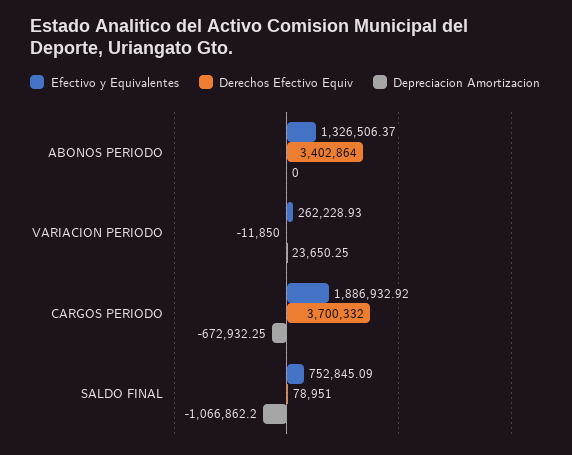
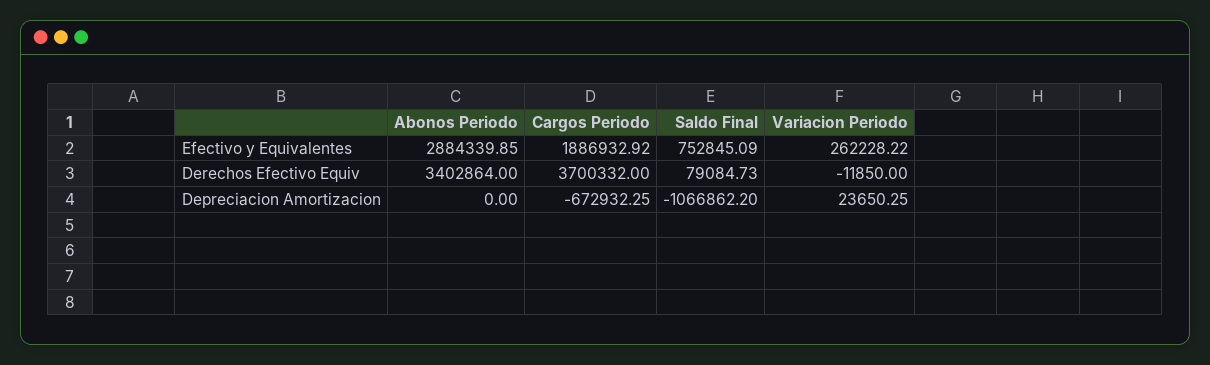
  {
    "Efectivo y Equivalentes": {
-     "ABONOS PERIODO": 1326506.37,
+     "ABONOS PERIODO": 2884339.85,
-     "VARIACION PERIODO": 262228.93,
+     "VARIACION PERIODO": 262228.22,
      "CARGOS PERIODO": 1886932.92,
      "SALDO FINAL": 752845.09
    },
    "Derechos Efectivo Equiv": {
      "ABONOS PERIODO": 3402864,
      "VARIACION PERIODO": -11850,
      "CARGOS PERIODO": 3700332,
-     "SALDO FINAL": 78951
+     "SALDO FINAL": 79084.73
    },
    "Depreciacion Amortizacion": {
      "ABONOS PERIODO": 0,
      "VARIACION PERIODO": 23650.25,
      "CARGOS PERIODO": -672932.25,
      "SALDO FINAL": -1066862.2
    }
  }

